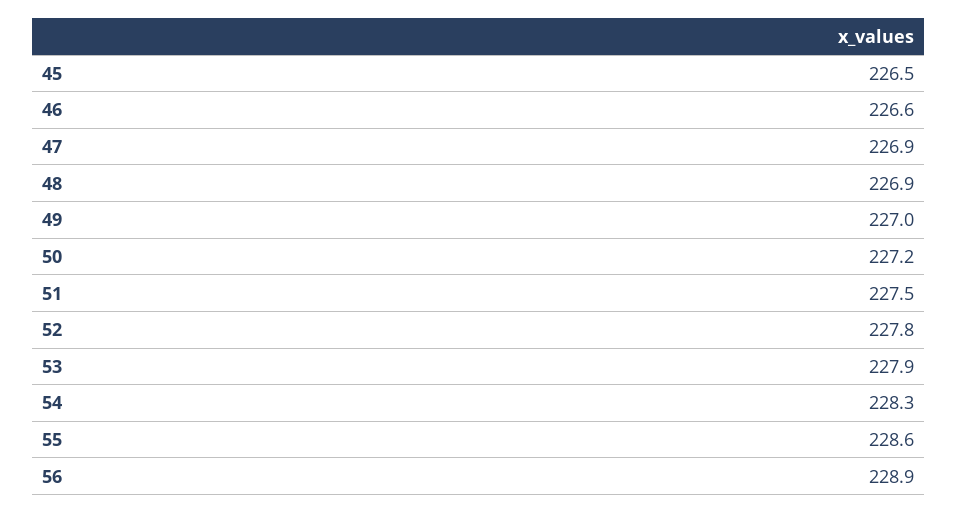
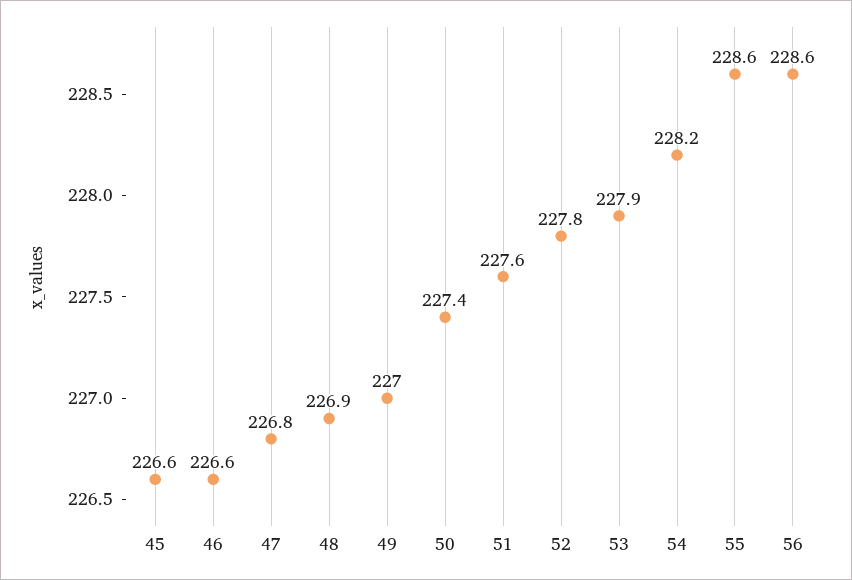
  {
-   "45": 226.5,
+   "45": 226.6,
    "46": 226.6,
-   "47": 226.9,
+   "47": 226.8,
    "48": 226.9,
    "49": 227,
-   "50": 227.2,
+   "50": 227.4,
-   "51": 227.5,
+   "51": 227.6,
    "52": 227.8,
    "53": 227.9,
-   "54": 228.3,
+   "54": 228.2,
    "55": 228.6,
-   "56": 228.9
+   "56": 228.6
  }

